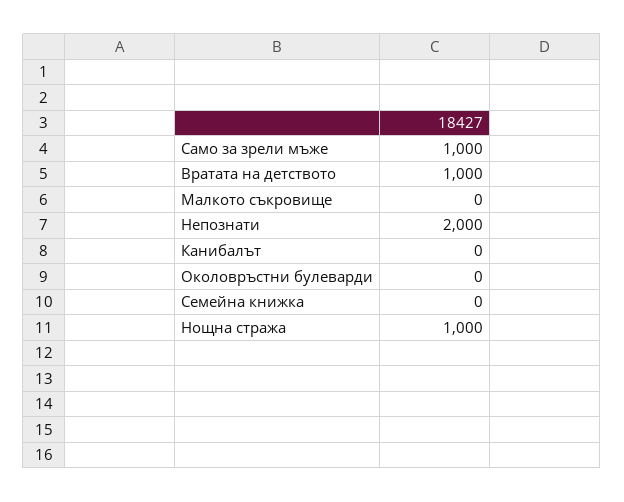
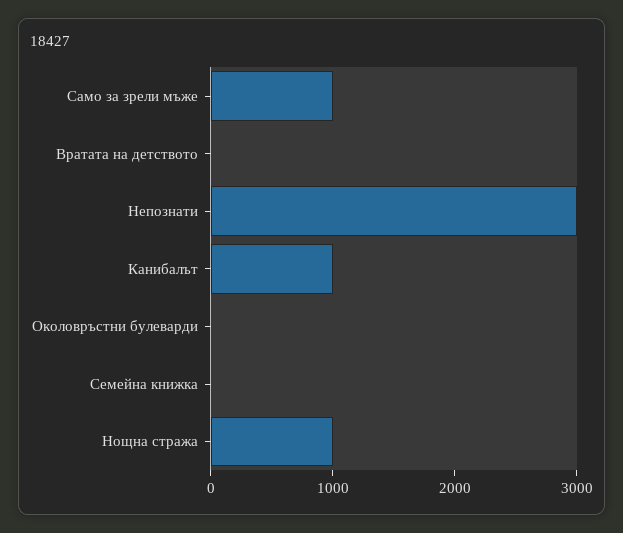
  {
    "Само за зрели мъже": 1000,
-   "Вратата на детството": 1000,
+   "Вратата на детството": 0,
-   "Малкото съкровище": 0,
-   "Непознати": 2000,
+   "Непознати": 3000,
-   "Канибалът": 0,
+   "Канибалът": 1000,
    "Околовръстни булеварди": 0,
    "Семейна книжка": 0,
    "Нощна стража": 1000
  }

